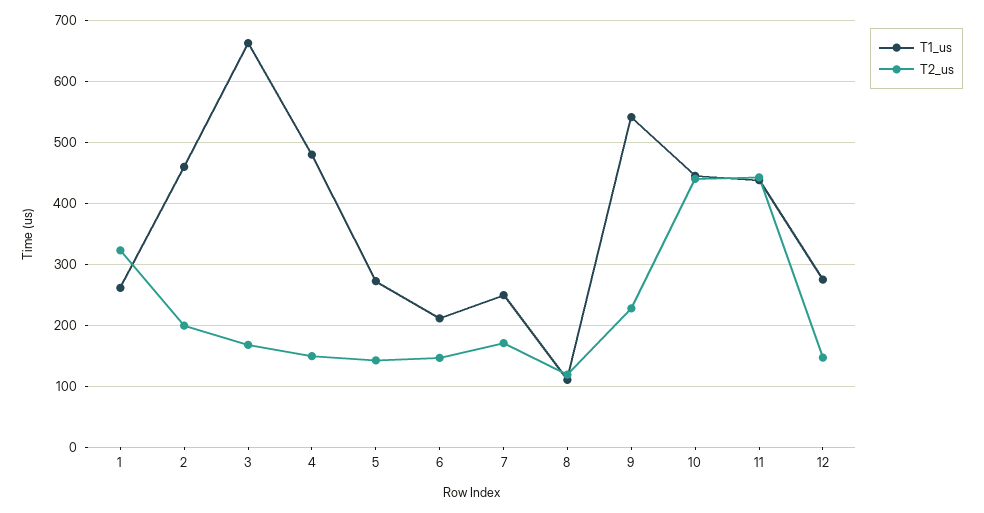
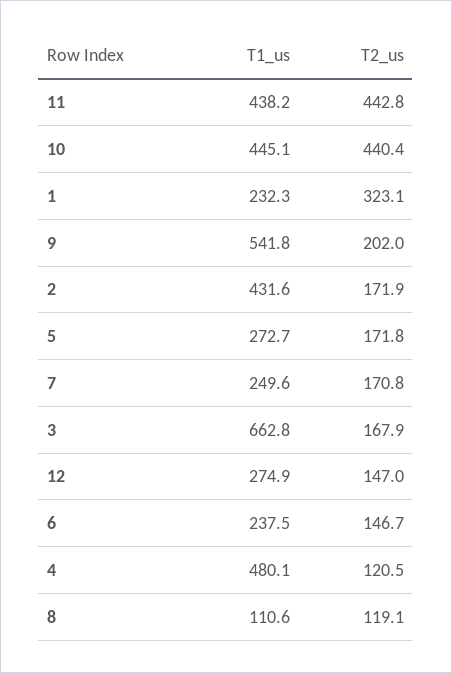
  {
    "T1_us": {
-     "1": 260,
+     "1": 232.3,
-     "2": 460,
+     "2": 431.6,
      "3": 662.8,
      "4": 480.1,
      "5": 272.7,
-     "6": 210,
+     "6": 237.5,
      "7": 249.6,
      "8": 110.6,
      "9": 541.8,
      "10": 445.1,
      "11": 438.2,
      "12": 274.9
    },
    "T2_us": {
      "1": 323.1,
-     "2": 200,
+     "2": 171.9,
      "3": 167.9,
-     "4": 150,
+     "4": 120.5,
-     "5": 140,
+     "5": 171.8,
      "6": 146.7,
      "7": 170.8,
      "8": 119.1,
-     "9": 230,
+     "9": 202,
      "10": 440.4,
      "11": 442.8,
      "12": 147
    }
  }

